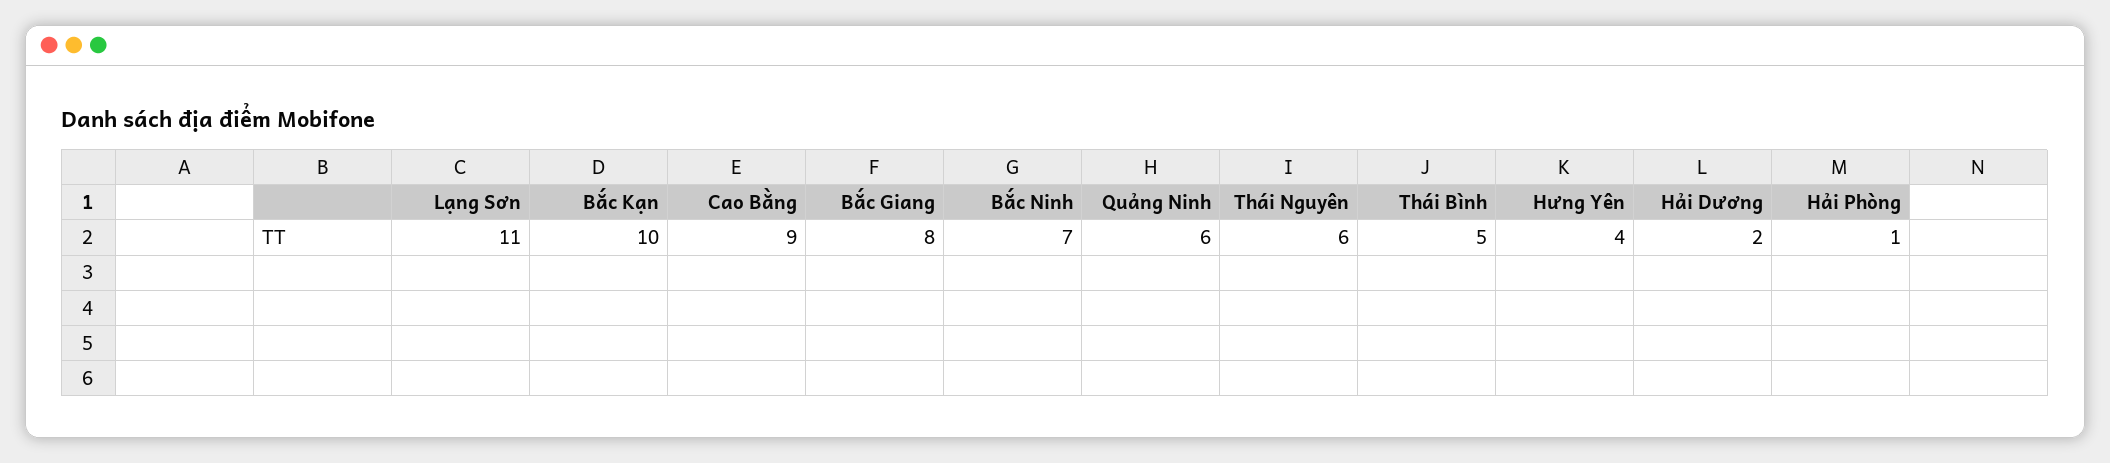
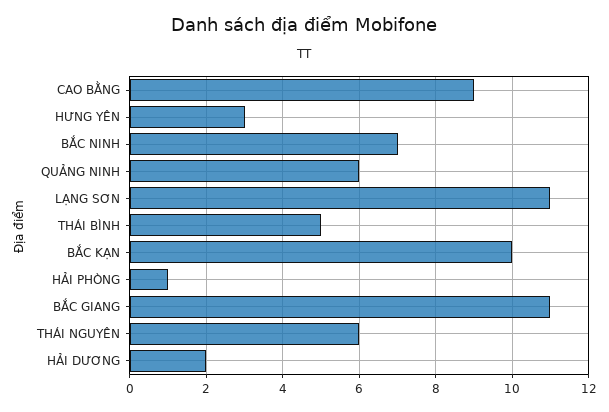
  {
    "Lạng Sơn": 11,
    "Bắc Kạn": 10,
    "Cao Bằng": 9,
-   "Bắc Giang": 8,
+   "Bắc Giang": 11,
    "Bắc Ninh": 7,
    "Quảng Ninh": 6,
    "Thái Nguyên": 6,
    "Thái Bình": 5,
-   "Hưng Yên": 4,
+   "Hưng Yên": 3,
    "Hải Dương": 2,
    "Hải Phòng": 1
  }

